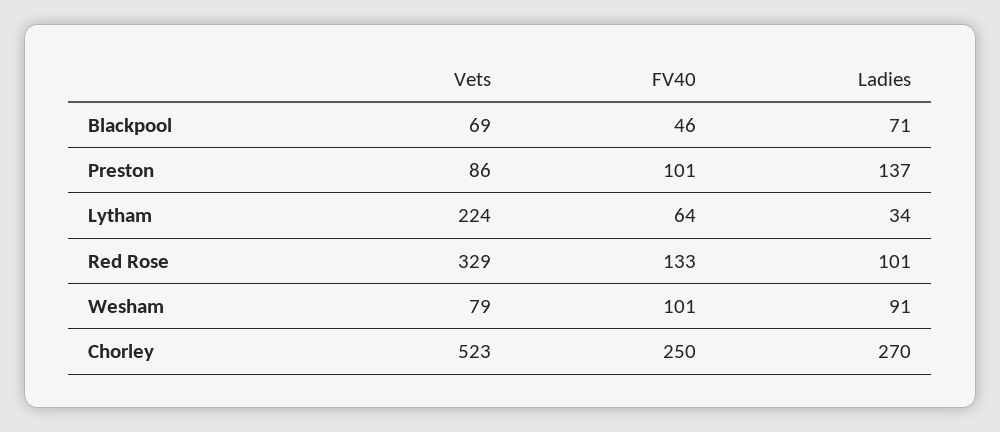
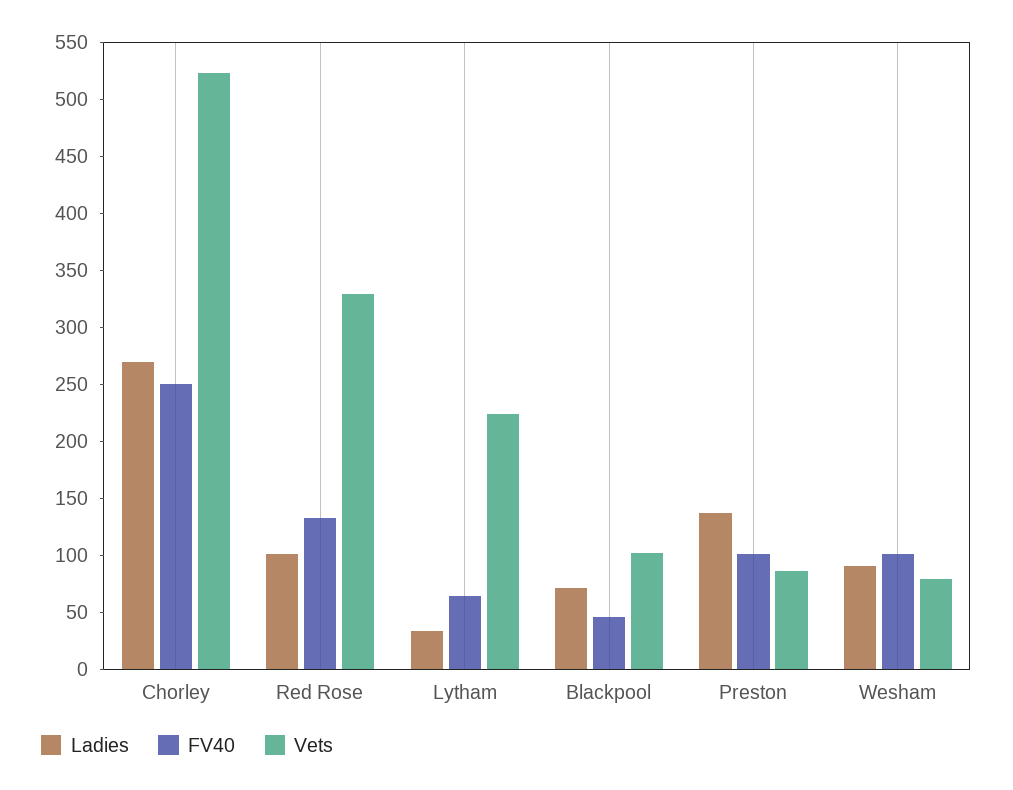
  {
    "Vets": {
-     "Blackpool": 69,
+     "Blackpool": 100,
      "Preston": 86,
      "Lytham": 224,
      "Red Rose": 329,
      "Wesham": 79,
      "Chorley": 523
    },
    "FV40": {
      "Blackpool": 46,
      "Preston": 101,
      "Lytham": 64,
      "Red Rose": 133,
      "Wesham": 101,
      "Chorley": 250
    },
    "Ladies": {
      "Blackpool": 71,
      "Preston": 137,
      "Lytham": 34,
      "Red Rose": 101,
      "Wesham": 91,
      "Chorley": 270
    }
  }

